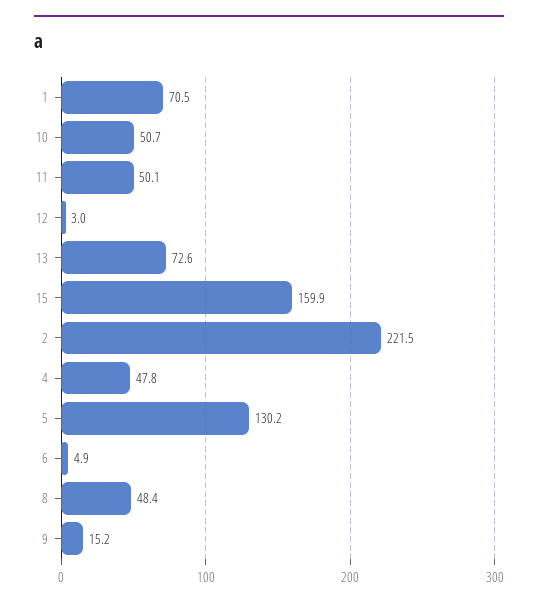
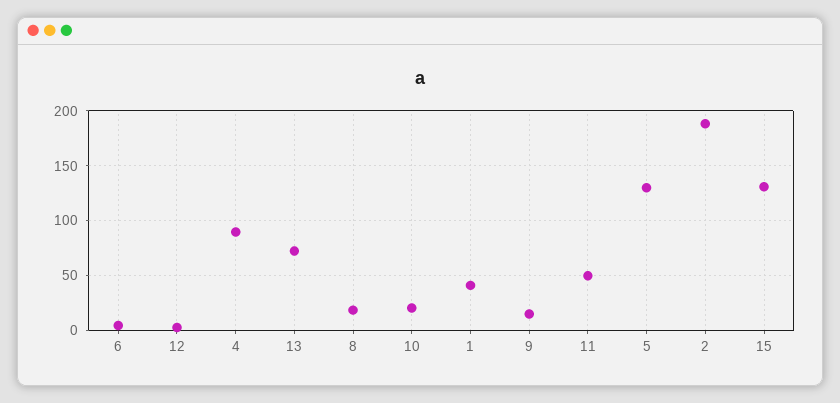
  {
-   "1": 70.5,
+   "1": 40,
-   "10": 50.7,
+   "10": 20,
    "11": 50.1,
    "12": 3,
    "13": 72.6,
-   "15": 159.9,
+   "15": 130,
-   "2": 221.5,
+   "2": 190,
-   "4": 47.8,
+   "4": 90,
    "5": 130.2,
    "6": 4.9,
-   "8": 48.4,
+   "8": 20,
    "9": 15.2
  }

